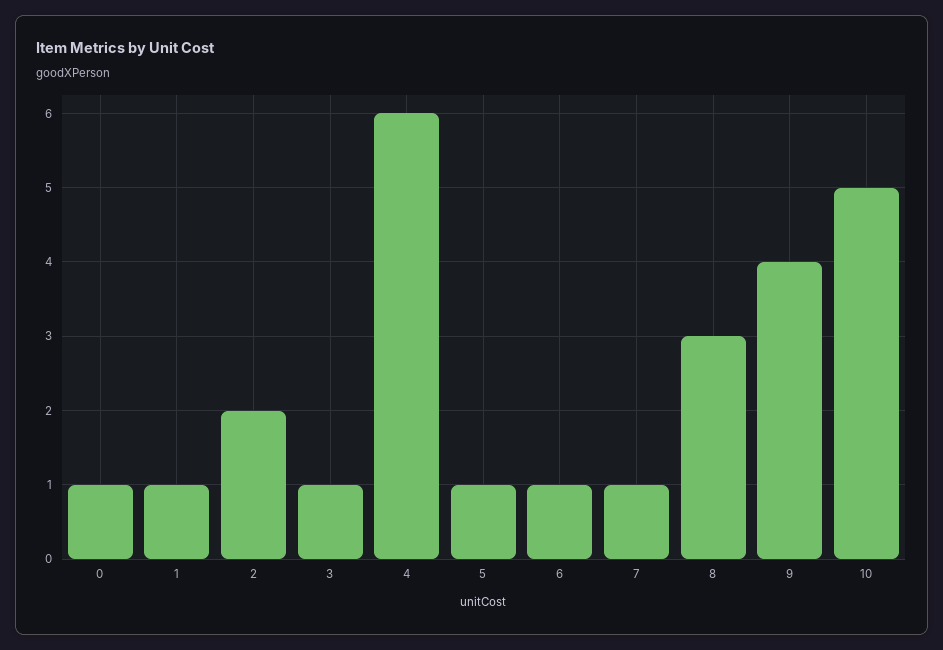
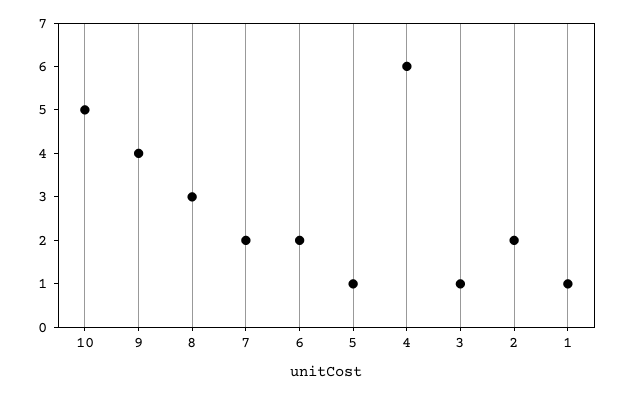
  {
-   "0": 1,
    "1": 1,
    "2": 2,
    "3": 1,
    "4": 6,
    "5": 1,
-   "6": 1,
+   "6": 2,
-   "7": 1,
+   "7": 2,
    "8": 3,
    "9": 4,
    "10": 5
  }

